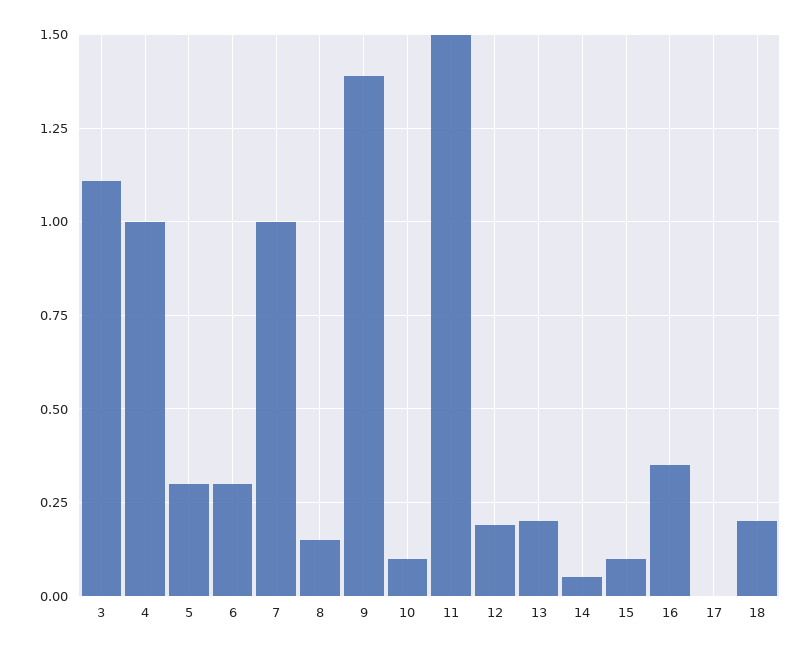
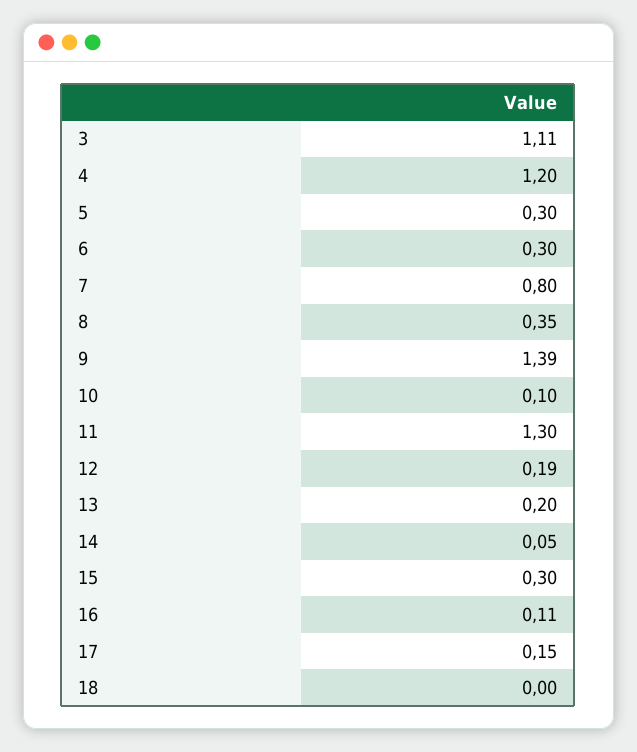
  {
    "3": 1.11,
-   "4": 1,
+   "4": 1.2,
    "5": 0.3,
    "6": 0.3,
-   "7": 1,
+   "7": 0.8,
-   "8": 0.15,
+   "8": 0.35,
    "9": 1.39,
    "10": 0.1,
-   "11": 1.5,
+   "11": 1.3,
    "12": 0.19,
    "13": 0.2,
    "14": 0.05,
-   "15": 0.1,
+   "15": 0.3,
-   "16": 0.35,
+   "16": 0.11,
-   "17": 0,
+   "17": 0.15,
-   "18": 0.2
+   "18": 0
  }

